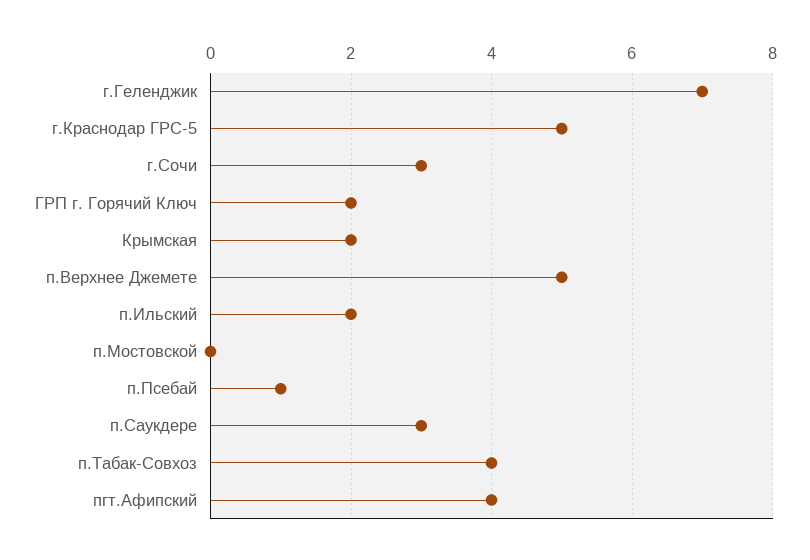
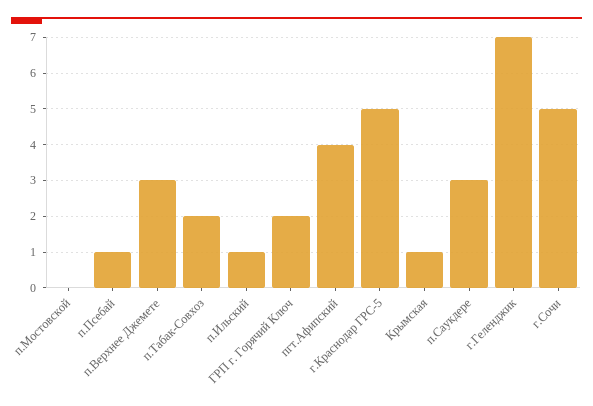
  {
    "г.Геленджик": 7,
    "г.Краснодар ГРС-5": 5,
-   "г.Сочи": 3,
+   "г.Сочи": 5,
    "ГРП г. Горячий Ключ": 2,
-   "Крымская": 2,
+   "Крымская": 1,
-   "п.Верхнее Джемете": 5,
+   "п.Верхнее Джемете": 3,
-   "п.Ильский": 2,
+   "п.Ильский": 1,
    "п.Мостовской": 0,
    "п.Псебай": 1,
    "п.Саукдере": 3,
-   "п.Табак-Совхоз": 4,
+   "п.Табак-Совхоз": 2,
    "пгт.Афипский": 4
  }

